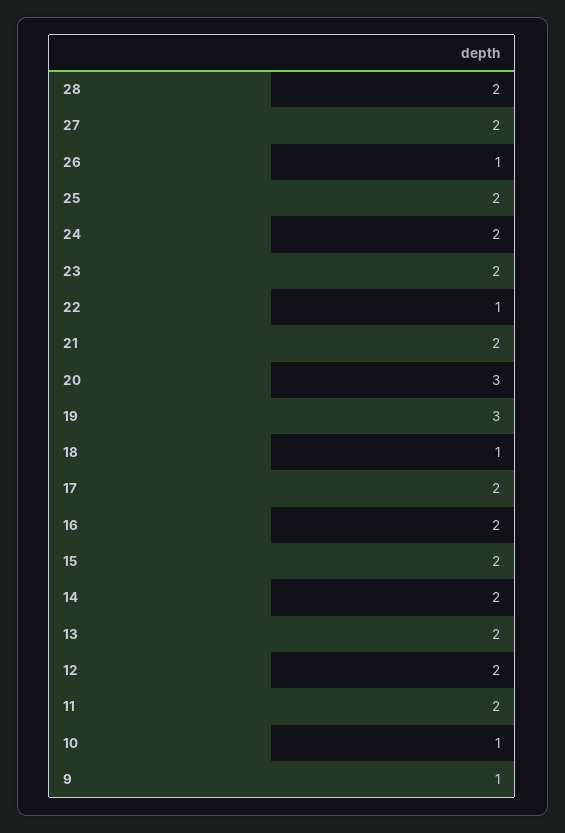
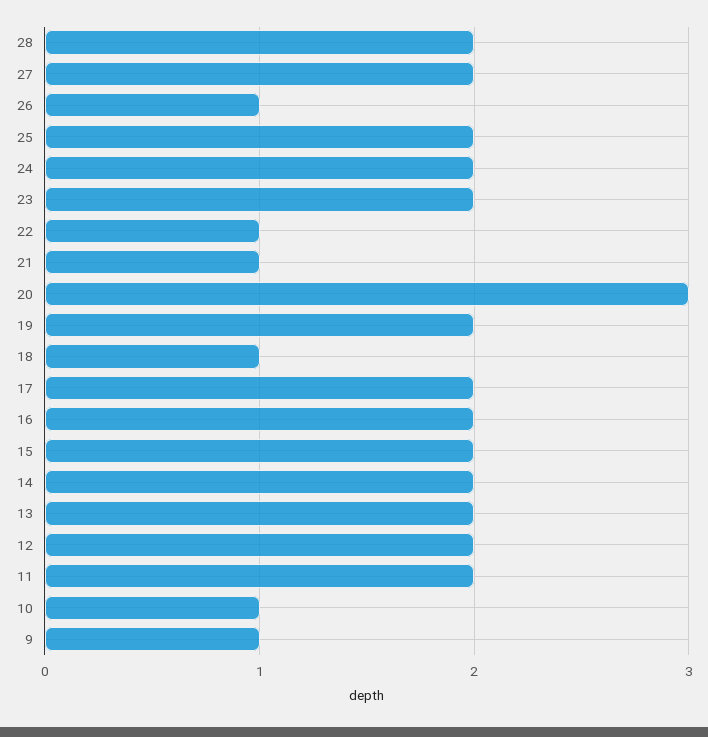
  {
    "28": 2,
    "27": 2,
    "26": 1,
    "25": 2,
    "24": 2,
    "23": 2,
    "22": 1,
-   "21": 2,
+   "21": 1,
    "20": 3,
-   "19": 3,
+   "19": 2,
    "18": 1,
    "17": 2,
    "16": 2,
    "15": 2,
    "14": 2,
    "13": 2,
    "12": 2,
    "11": 2,
    "10": 1,
    "9": 1
  }

